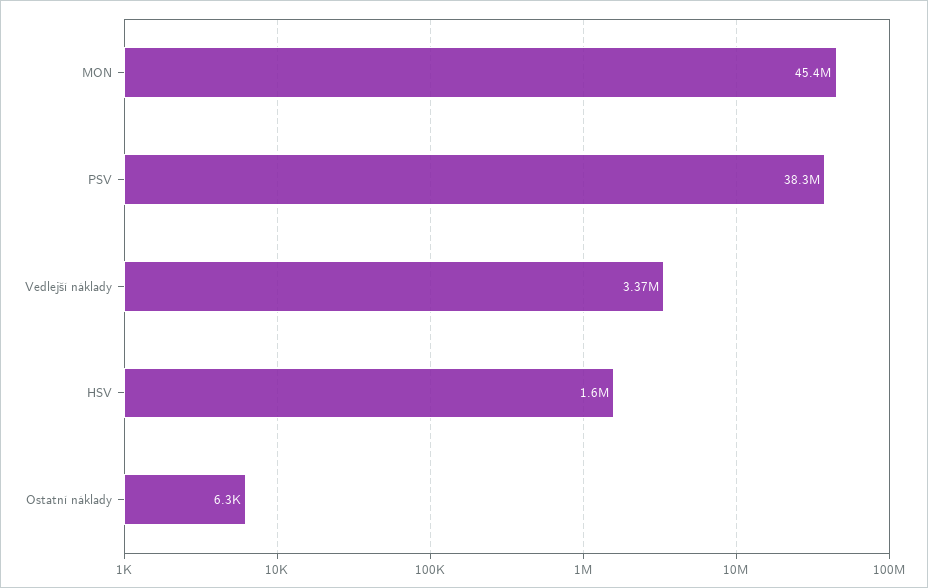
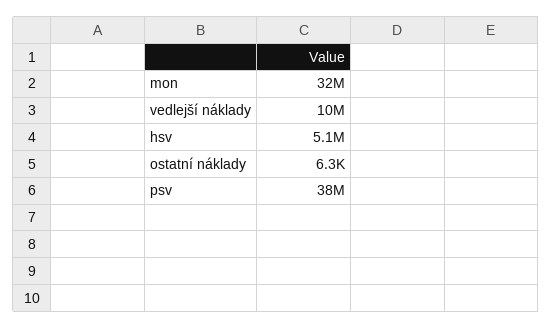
  {
-   "MON": 45400000,
+   "MON": 32000000,
    "PSV": 38300000,
-   "Vedlejší náklady": 3370000,
+   "Vedlejší náklady": 10000000,
-   "HSV": 1600000,
+   "HSV": 5100000,
    "Ostatní náklady": 6300
  }

